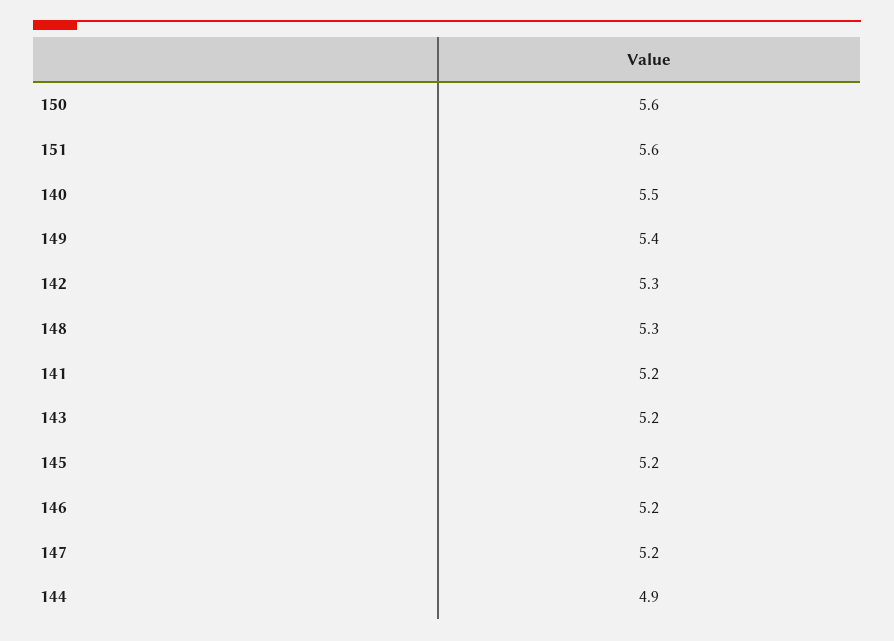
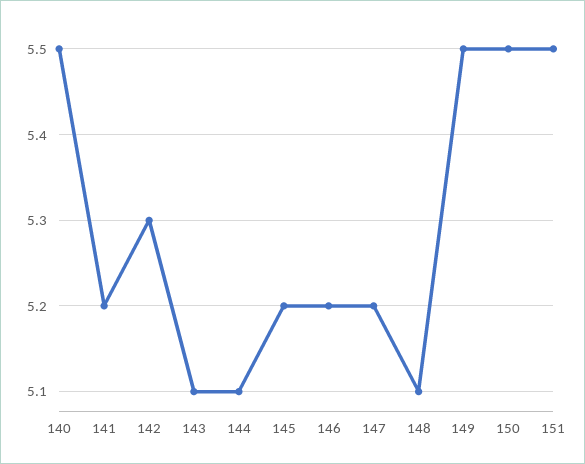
  {
-   "150": 5.6,
+   "150": 5.5,
-   "151": 5.6,
+   "151": 5.5,
    "140": 5.5,
-   "149": 5.4,
+   "149": 5.5,
    "142": 5.3,
-   "148": 5.3,
+   "148": 5.1,
    "141": 5.2,
-   "143": 5.2,
+   "143": 5.1,
    "145": 5.2,
    "146": 5.2,
    "147": 5.2,
-   "144": 4.9
+   "144": 5.1
  }

